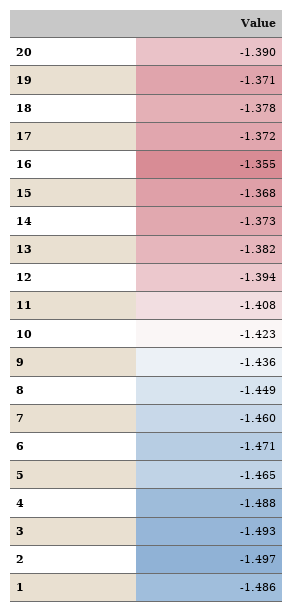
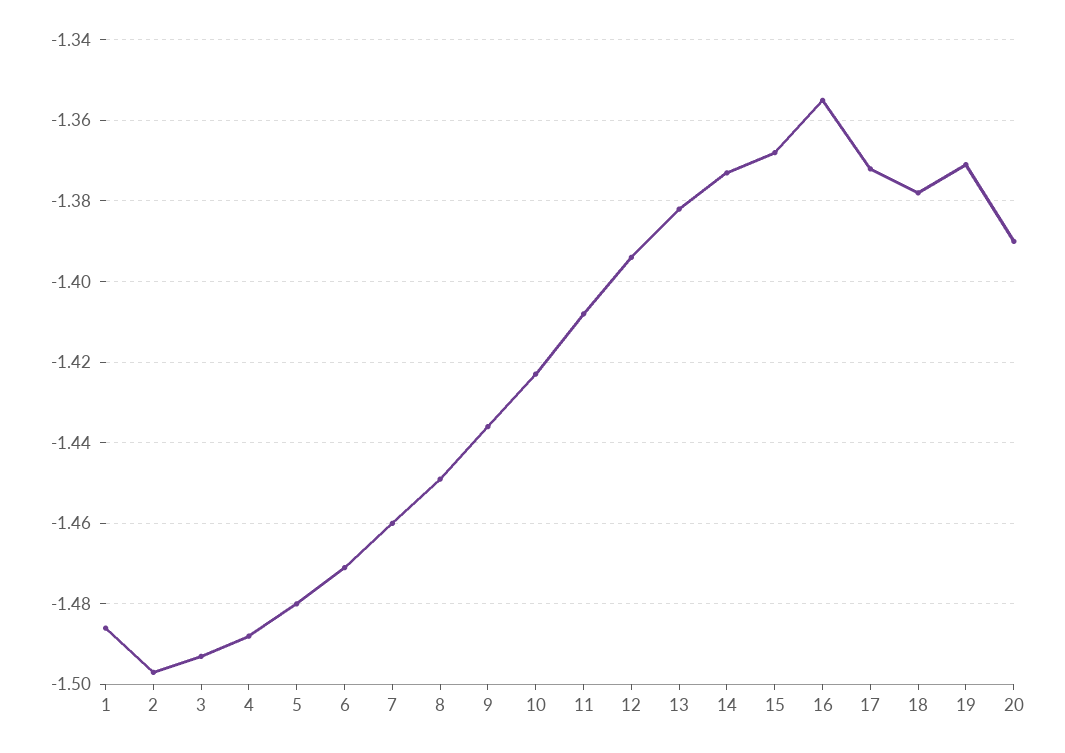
  {
    "20": -1.39,
    "19": -1.371,
    "18": -1.378,
    "17": -1.372,
    "16": -1.355,
    "15": -1.368,
    "14": -1.373,
    "13": -1.382,
    "12": -1.394,
    "11": -1.408,
    "10": -1.423,
    "9": -1.436,
    "8": -1.449,
    "7": -1.46,
    "6": -1.471,
-   "5": -1.465,
+   "5": -1.48,
    "4": -1.488,
    "3": -1.493,
    "2": -1.497,
    "1": -1.486
  }

